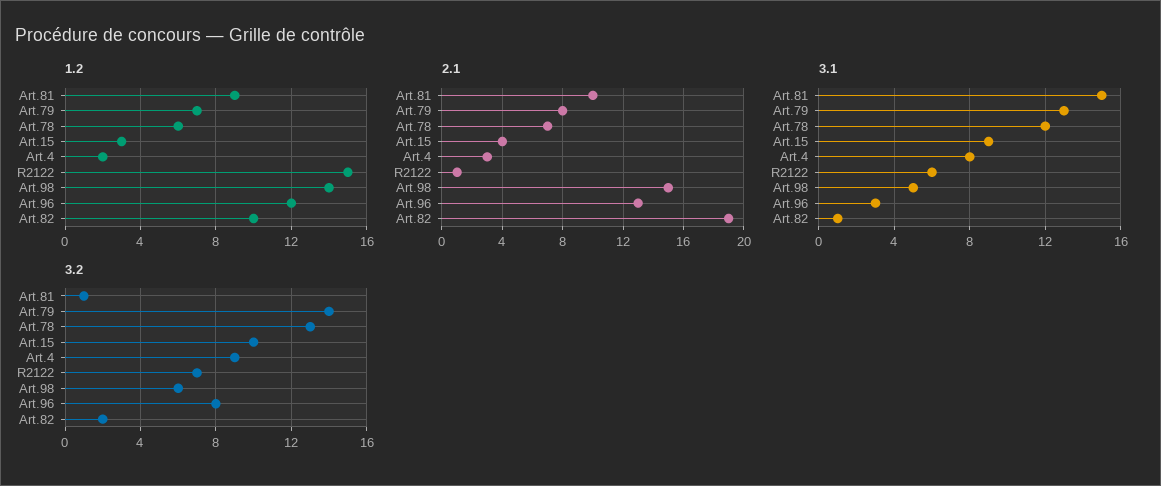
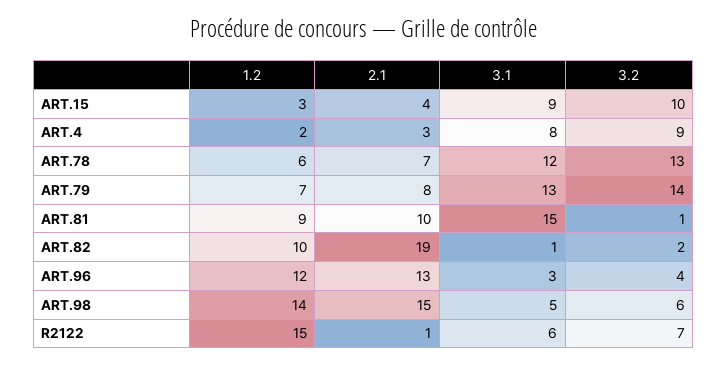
  {
    "1.2": {
      "Art.81": 9,
      "Art.79": 7,
      "Art.78": 6,
      "Art.15": 3,
      "Art.4": 2,
      "R2122": 15,
      "Art.98": 14,
      "Art.96": 12,
      "Art.82": 10
    },
    "2.1": {
      "Art.81": 10,
      "Art.79": 8,
      "Art.78": 7,
      "Art.15": 4,
      "Art.4": 3,
      "R2122": 1,
      "Art.98": 15,
      "Art.96": 13,
      "Art.82": 19
    },
    "3.1": {
      "Art.81": 15,
      "Art.79": 13,
      "Art.78": 12,
      "Art.15": 9,
      "Art.4": 8,
      "R2122": 6,
      "Art.98": 5,
      "Art.96": 3,
      "Art.82": 1
    },
    "3.2": {
      "Art.81": 1,
      "Art.79": 14,
      "Art.78": 13,
      "Art.15": 10,
      "Art.4": 9,
      "R2122": 7,
      "Art.98": 6,
-     "Art.96": 8,
+     "Art.96": 4,
      "Art.82": 2
    }
  }

